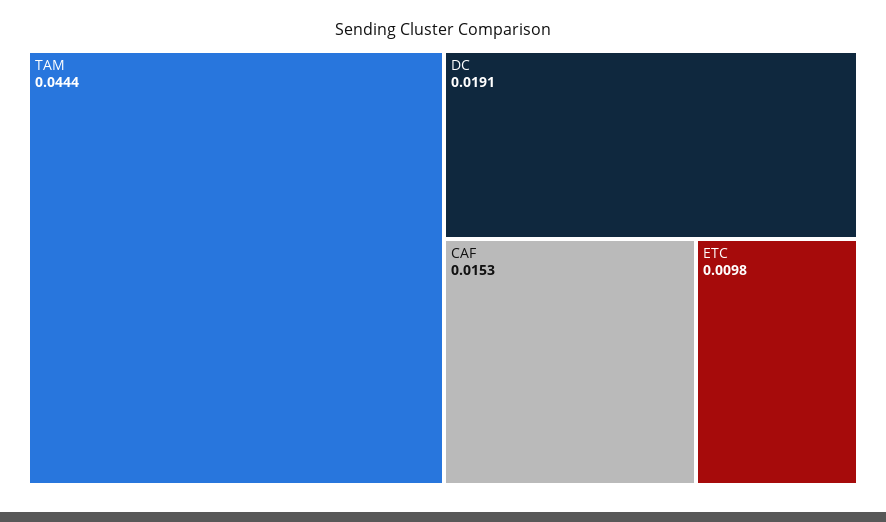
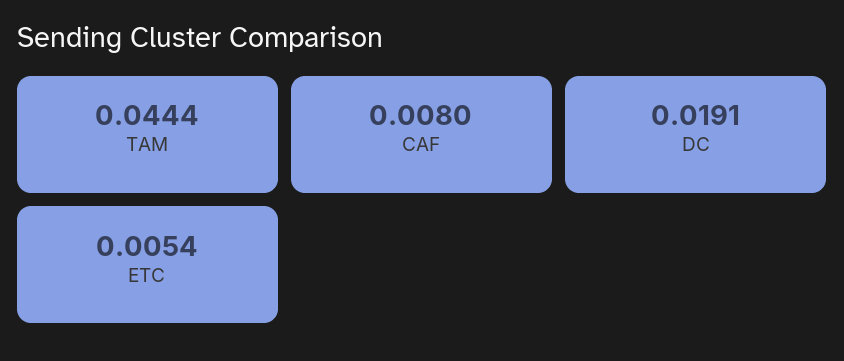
  {
    "TAM": 0.0444,
    "DC": 0.0191,
-   "CAF": 0.0153,
+   "CAF": 0.008,
-   "ETC": 0.0098
+   "ETC": 0.0054
  }

